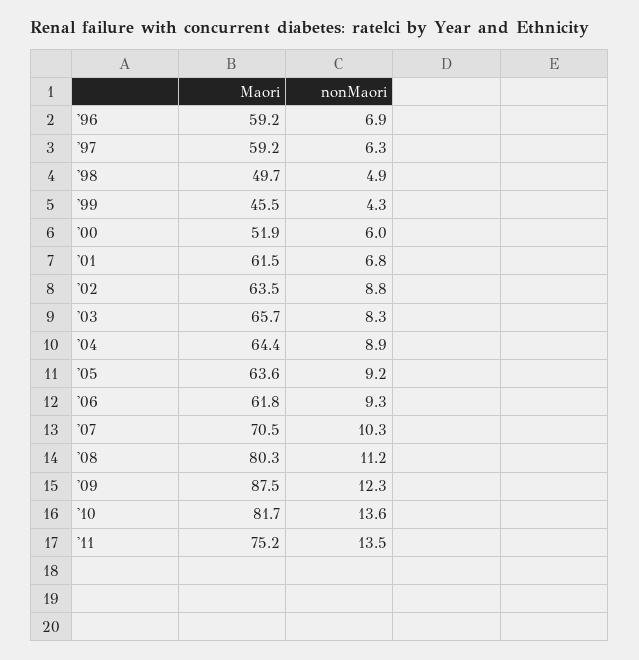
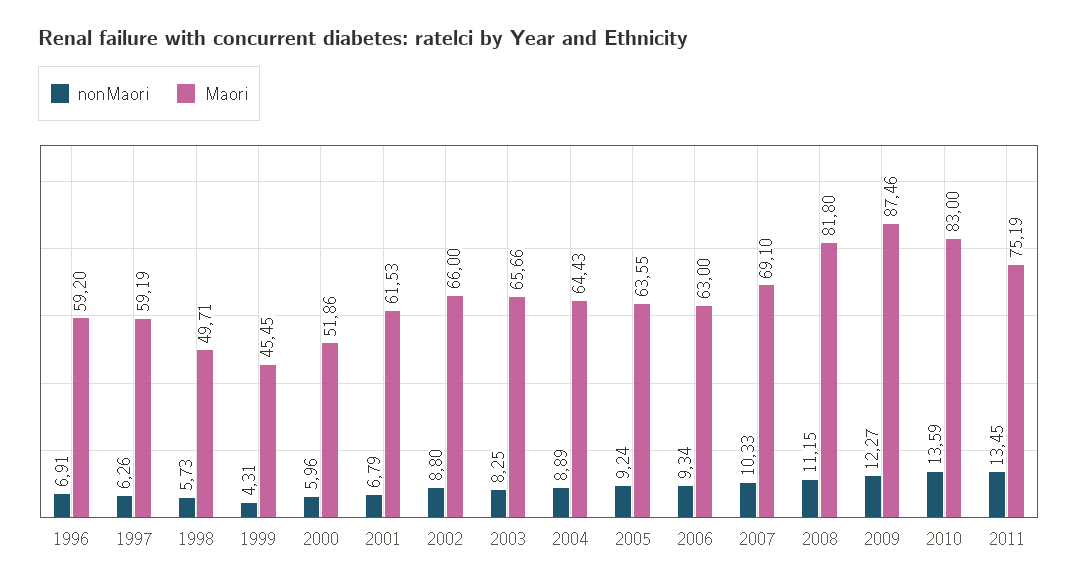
  {
    "Maori": {
      "'96": 59.2,
      "'97": 59.19,
      "'98": 49.71,
      "'99": 45.45,
      "'00": 51.86,
      "'01": 61.53,
-     "'02": 63.5,
+     "'02": 66,
      "'03": 65.66,
      "'04": 64.43,
      "'05": 63.55,
-     "'06": 61.8,
+     "'06": 63,
-     "'07": 70.5,
+     "'07": 69.1,
-     "'08": 80.3,
+     "'08": 81.8,
      "'09": 87.46,
-     "'10": 81.7,
+     "'10": 83,
      "'11": 75.19
    },
    "nonMaori": {
      "'96": 6.91,
      "'97": 6.26,
-     "'98": 4.9,
+     "'98": 5.73,
      "'99": 4.31,
      "'00": 5.96,
      "'01": 6.79,
      "'02": 8.8,
      "'03": 8.25,
      "'04": 8.89,
      "'05": 9.24,
      "'06": 9.34,
      "'07": 10.33,
      "'08": 11.15,
      "'09": 12.27,
      "'10": 13.59,
      "'11": 13.45
    }
  }

